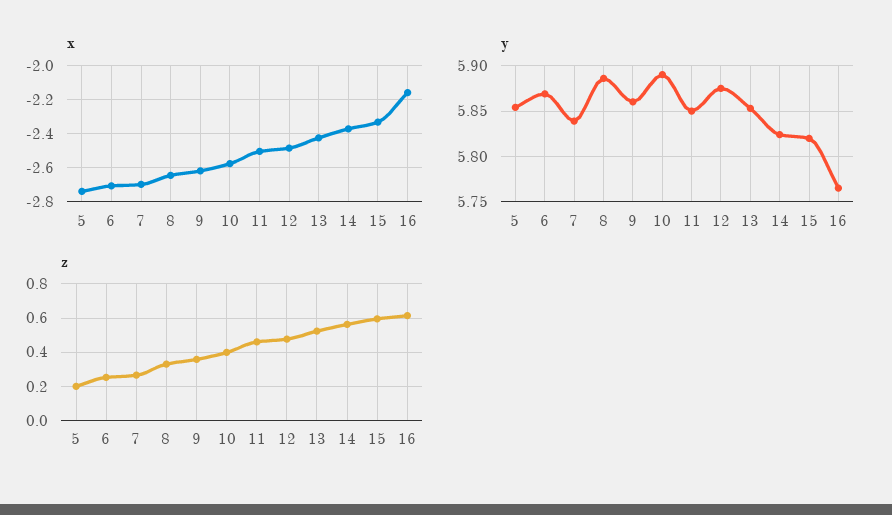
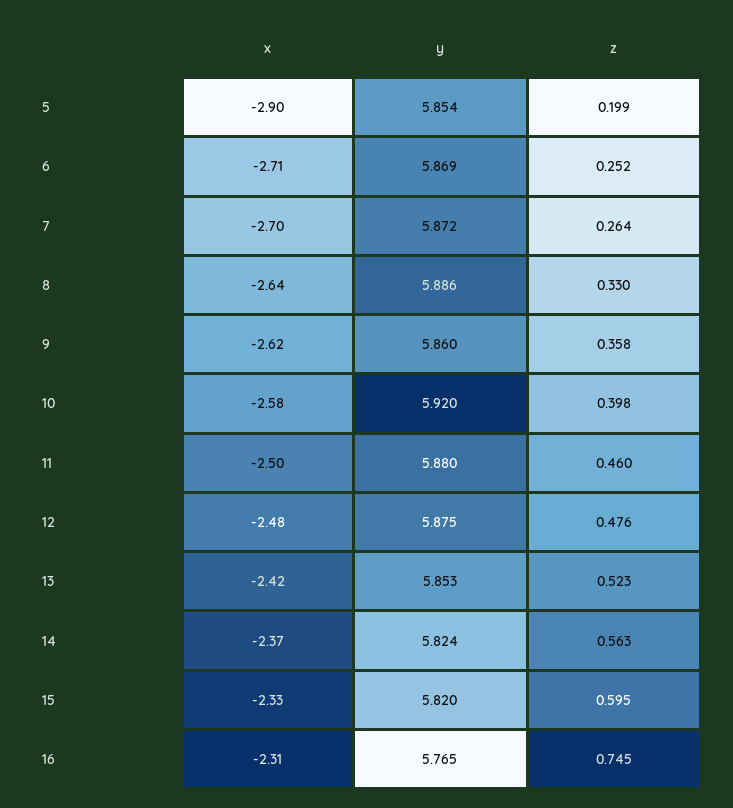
  {
    "x": {
-     "5": -2.75,
+     "5": -2.9,
      "6": -2.71,
      "7": -2.7,
      "8": -2.64,
      "9": -2.62,
      "10": -2.58,
      "11": -2.5,
      "12": -2.48,
      "13": -2.42,
      "14": -2.37,
      "15": -2.33,
-     "16": -2.15
+     "16": -2.31
    },
    "y": {
      "5": 5.854,
      "6": 5.869,
-     "7": 5.84,
+     "7": 5.872,
      "8": 5.886,
      "9": 5.86,
-     "10": 5.89,
+     "10": 5.92,
-     "11": 5.85,
+     "11": 5.88,
      "12": 5.875,
      "13": 5.853,
      "14": 5.824,
      "15": 5.82,
      "16": 5.765
    },
    "z": {
      "5": 0.199,
      "6": 0.252,
      "7": 0.264,
      "8": 0.33,
      "9": 0.358,
      "10": 0.398,
      "11": 0.46,
      "12": 0.476,
      "13": 0.523,
      "14": 0.563,
      "15": 0.595,
-     "16": 0.6
+     "16": 0.745
    }
  }

